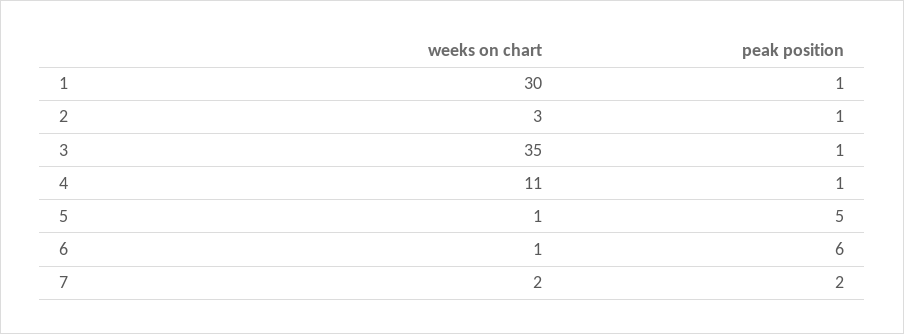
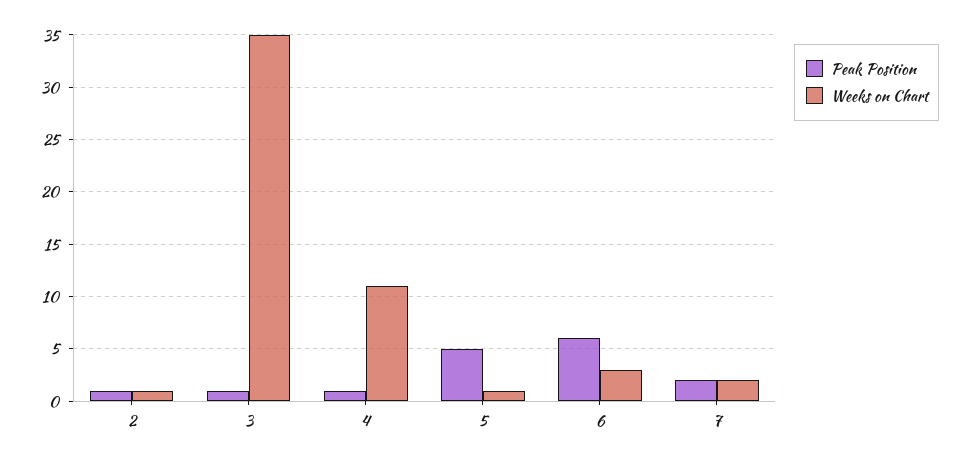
  {
    "weeks on chart": {
-     "1": 30,
-     "2": 3,
+     "2": 1,
      "3": 35,
      "4": 11,
      "5": 1,
-     "6": 1,
+     "6": 3,
      "7": 2
    },
    "peak position": {
-     "1": 1,
      "2": 1,
      "3": 1,
      "4": 1,
      "5": 5,
      "6": 6,
      "7": 2
    }
  }

